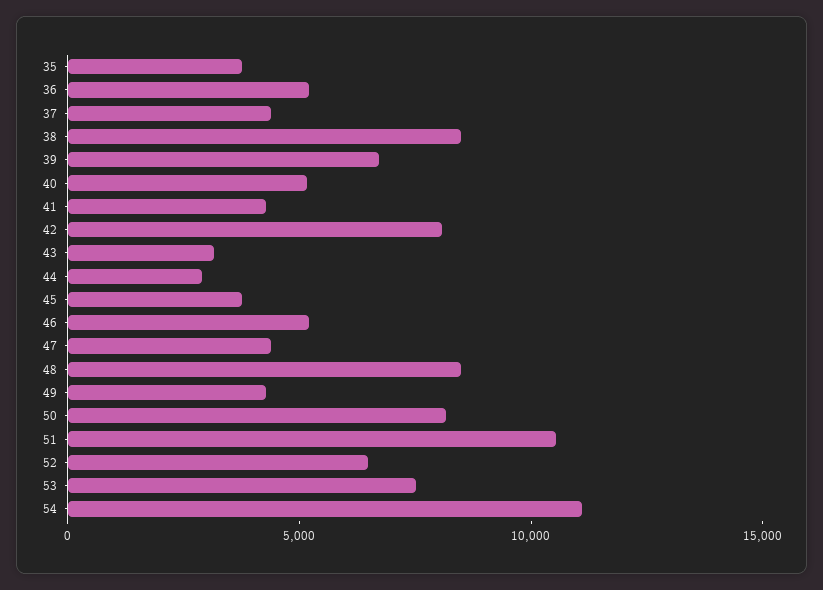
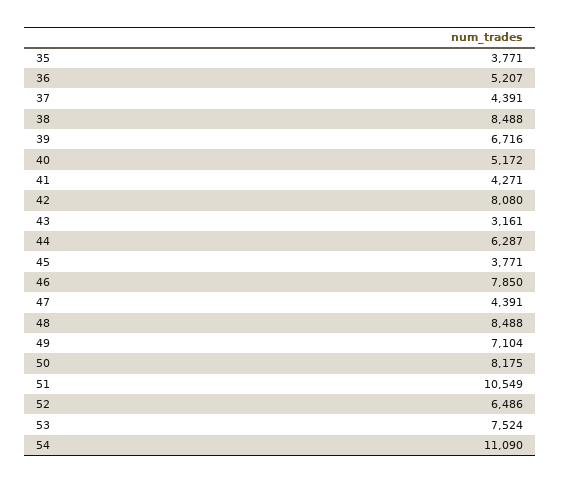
  {
    "35": 3771,
    "36": 5207,
    "37": 4391,
    "38": 8488,
    "39": 6716,
    "40": 5172,
    "41": 4271,
    "42": 8080,
    "43": 3161,
-   "44": 3000,
+   "44": 6287,
    "45": 3771,
-   "46": 5000,
+   "46": 7850,
    "47": 4391,
    "48": 8488,
-   "49": 4000,
+   "49": 7104,
    "50": 8175,
    "51": 10549,
    "52": 6486,
    "53": 7524,
    "54": 11090
  }

